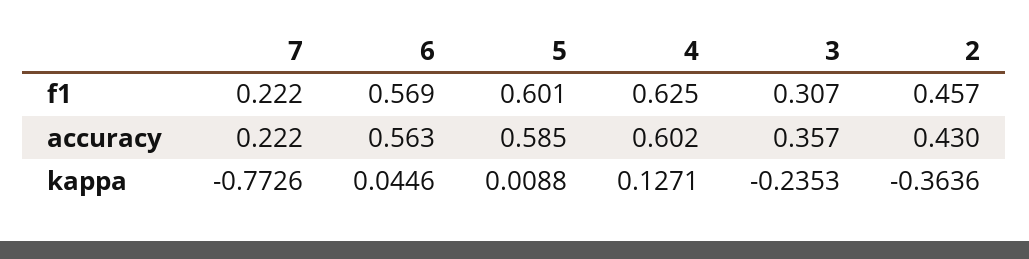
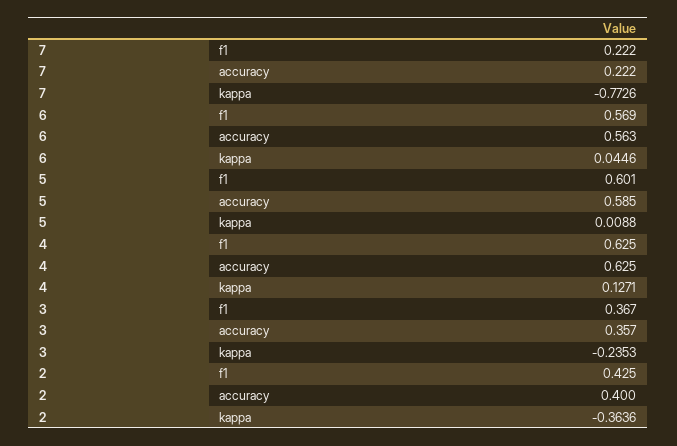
  {
    "7": {
      "f1": 0.222,
      "accuracy": 0.222,
      "kappa": -0.7726
    },
    "6": {
      "f1": 0.569,
      "accuracy": 0.563,
      "kappa": 0.0446
    },
    "5": {
      "f1": 0.601,
      "accuracy": 0.585,
      "kappa": 0.0088
    },
    "4": {
      "f1": 0.625,
-     "accuracy": 0.602,
+     "accuracy": 0.625,
      "kappa": 0.1271
    },
    "3": {
-     "f1": 0.307,
+     "f1": 0.367,
      "accuracy": 0.357,
      "kappa": -0.2353
    },
    "2": {
-     "f1": 0.457,
+     "f1": 0.425,
-     "accuracy": 0.43,
+     "accuracy": 0.4,
      "kappa": -0.3636
    }
  }

